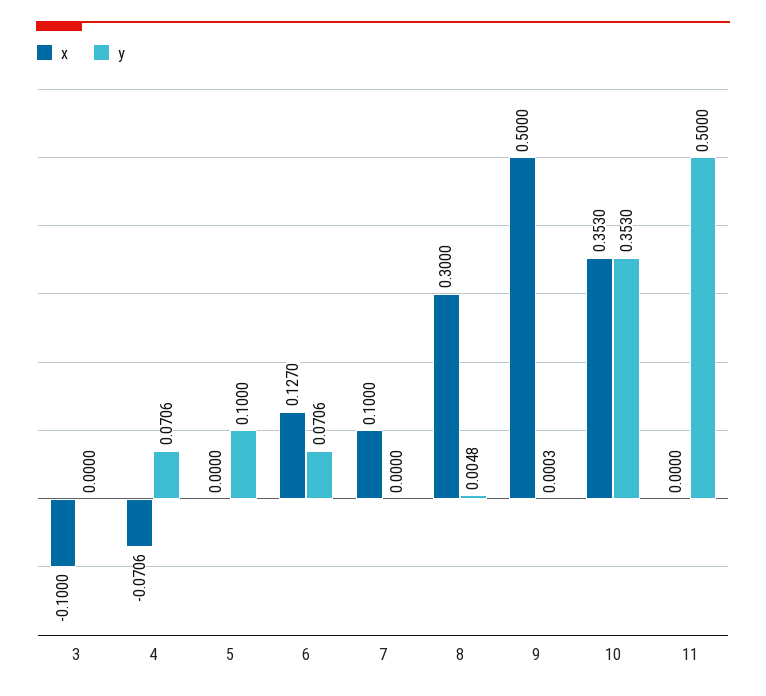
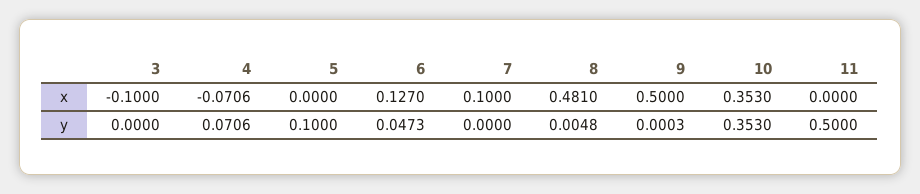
  {
    "x": {
      "3": -0.1,
      "4": -0.0706,
      "5": 0,
      "6": 0.127,
      "7": 0.1,
-     "8": 0.3,
+     "8": 0.481,
      "9": 0.5,
      "10": 0.353,
      "11": 0
    },
    "y": {
      "3": 0,
      "4": 0.0706,
      "5": 0.1,
-     "6": 0.0706,
+     "6": 0.0473,
      "7": 0,
      "8": 0.0048,
      "9": 0.0003,
      "10": 0.353,
      "11": 0.5
    }
  }

